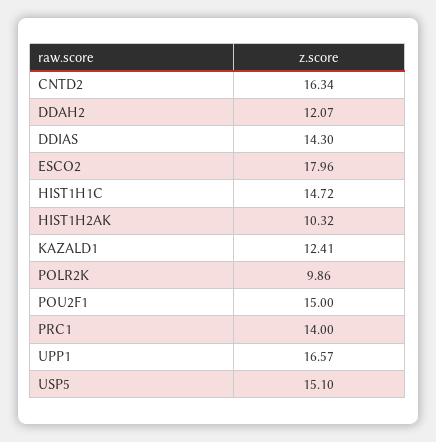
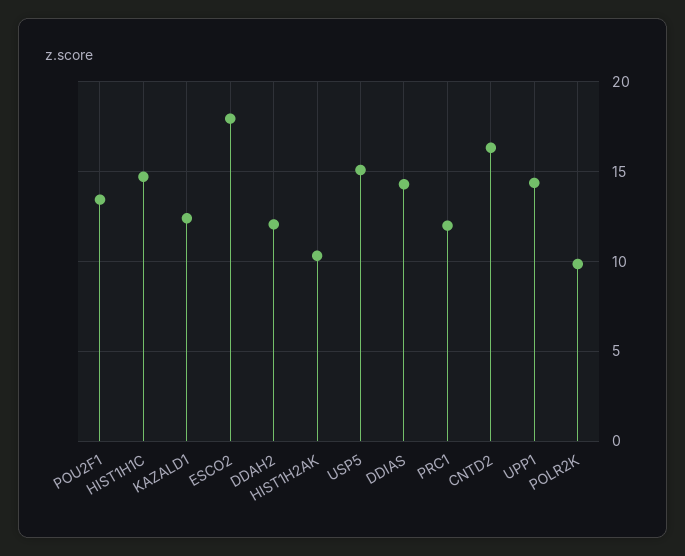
  {
    "CNTD2": 16.34,
    "DDAH2": 12.07,
    "DDIAS": 14.3,
    "ESCO2": 17.96,
    "HIST1H1C": 14.72,
    "HIST1H2AK": 10.32,
    "KAZALD1": 12.41,
    "POLR2K": 9.86,
-   "POU2F1": 15,
+   "POU2F1": 13.5,
-   "PRC1": 14,
+   "PRC1": 12,
-   "UPP1": 16.57,
+   "UPP1": 14.5,
    "USP5": 15.1
  }

